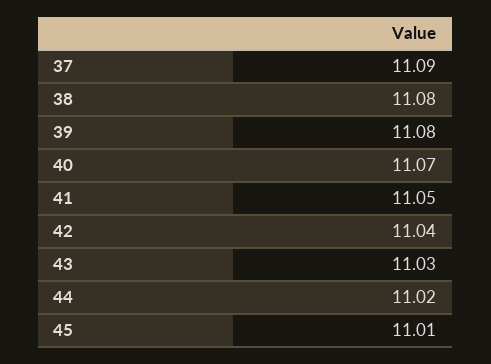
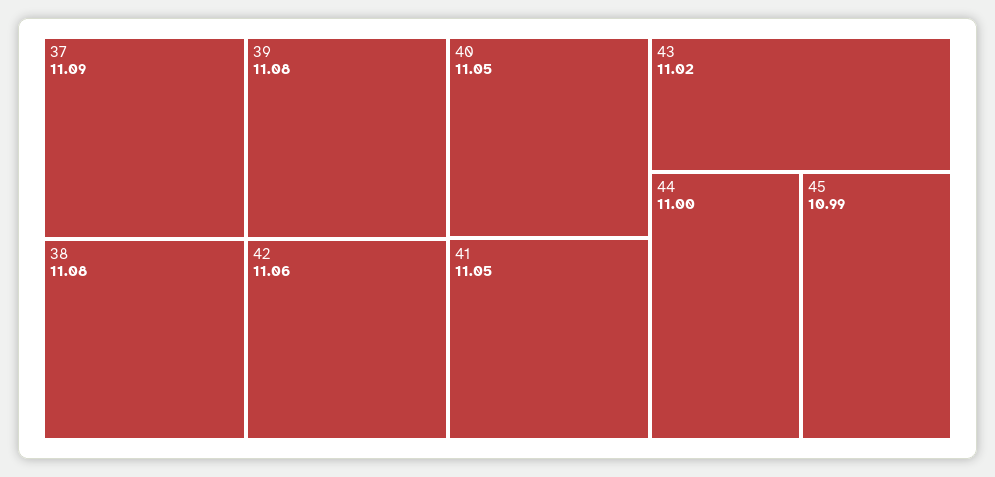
  {
    "37": 11.09,
    "38": 11.08,
    "39": 11.08,
-   "40": 11.07,
+   "40": 11.05,
    "41": 11.05,
-   "42": 11.04,
+   "42": 11.06,
-   "43": 11.03,
+   "43": 11.02,
-   "44": 11.02,
+   "44": 11,
-   "45": 11.01
+   "45": 10.99
  }

